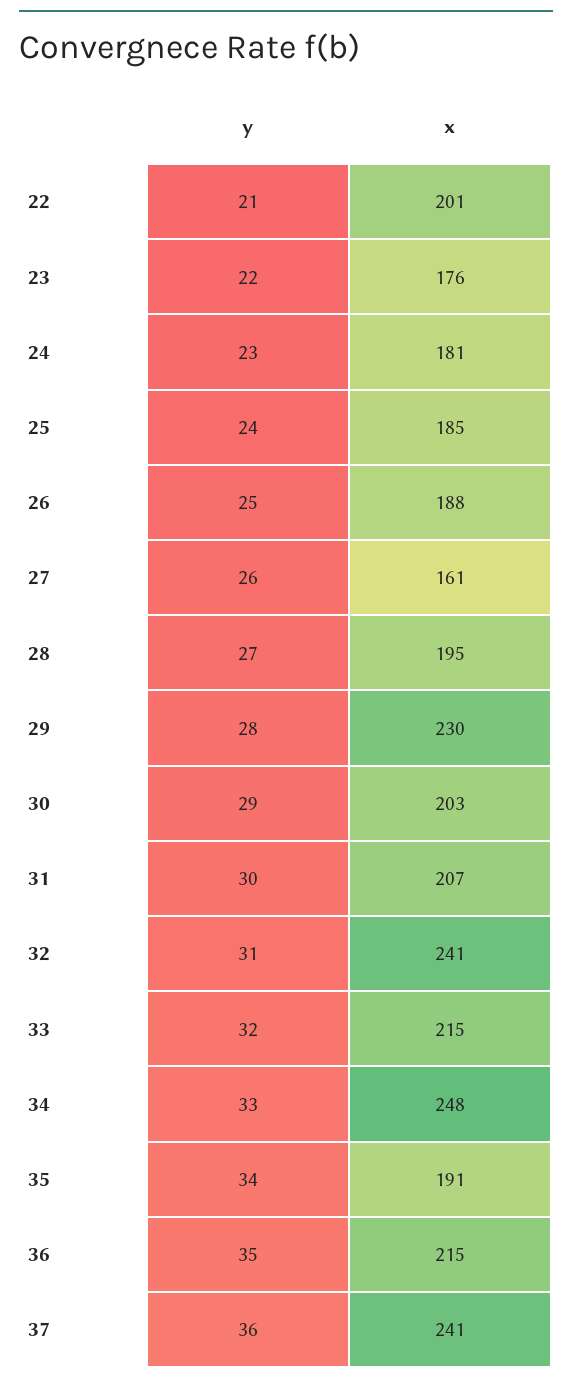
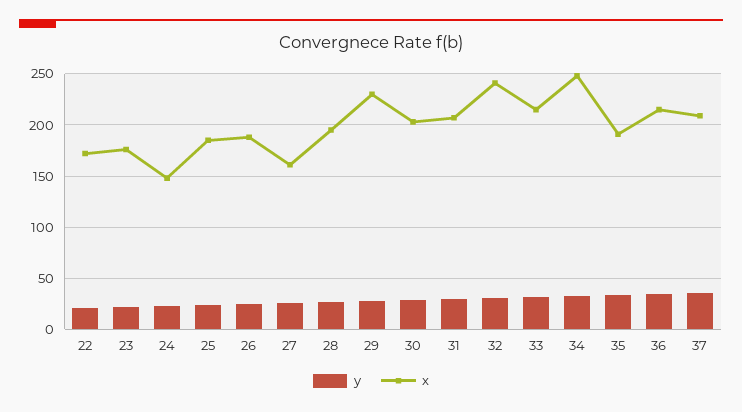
  {
    "y": {
      "22": 21,
      "23": 22,
      "24": 23,
      "25": 24,
      "26": 25,
      "27": 26,
      "28": 27,
      "29": 28,
      "30": 29,
      "31": 30,
      "32": 31,
      "33": 32,
      "34": 33,
      "35": 34,
      "36": 35,
      "37": 36
    },
    "x": {
-     "22": 201,
+     "22": 170,
      "23": 176,
-     "24": 181,
+     "24": 150,
      "25": 185,
      "26": 188,
      "27": 161,
      "28": 195,
      "29": 230,
      "30": 203,
      "31": 207,
      "32": 241,
      "33": 215,
      "34": 248,
      "35": 191,
      "36": 215,
-     "37": 241
+     "37": 210
    }
  }

